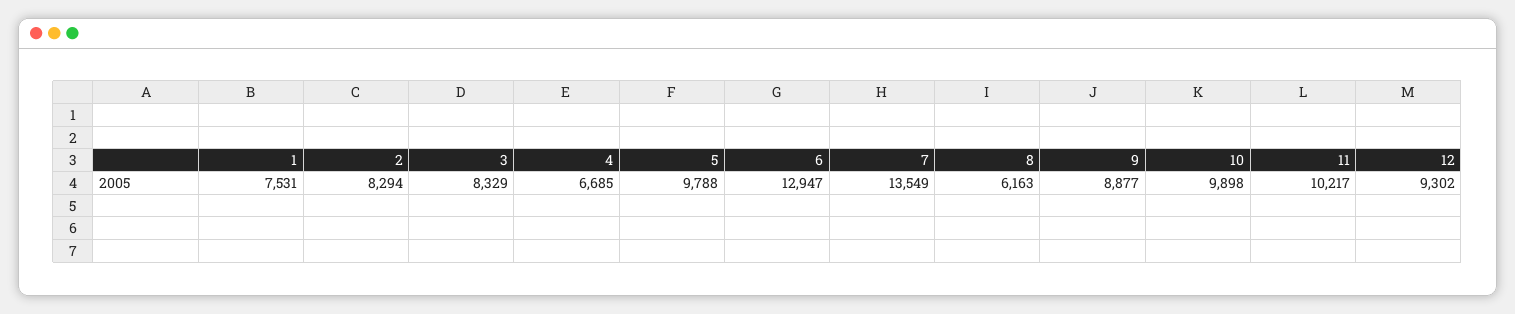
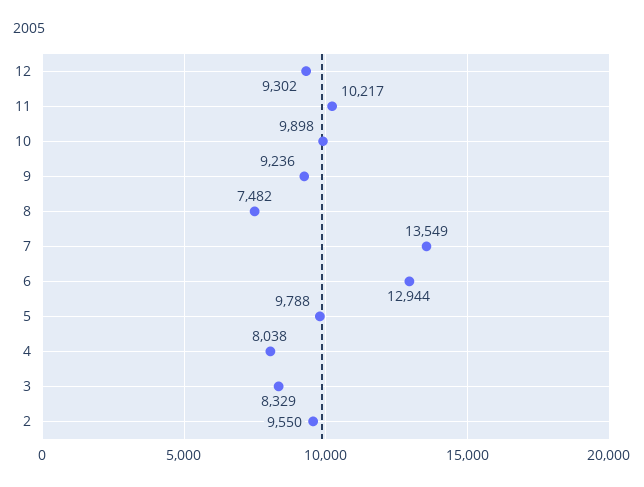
  {
-   "1": 7531,
-   "2": 8294,
+   "2": 9550,
    "3": 8329,
-   "4": 6685,
+   "4": 8038,
    "5": 9788,
-   "6": 12947,
+   "6": 12944,
    "7": 13549,
-   "8": 6163,
+   "8": 7482,
-   "9": 8877,
+   "9": 9236,
    "10": 9898,
    "11": 10217,
    "12": 9302
  }

